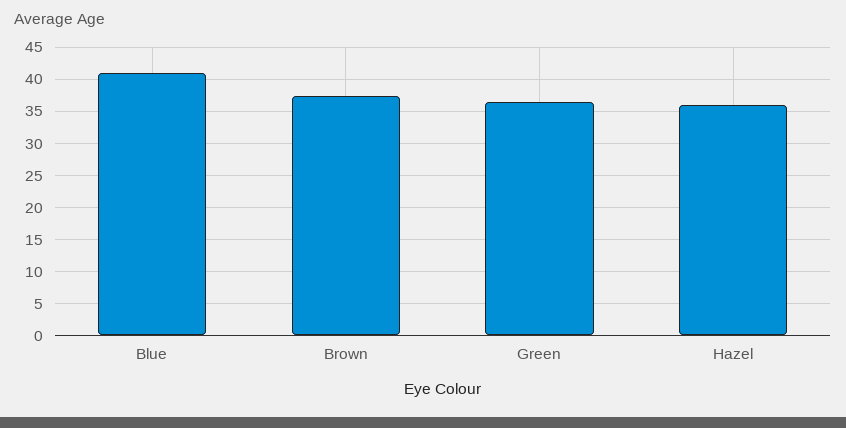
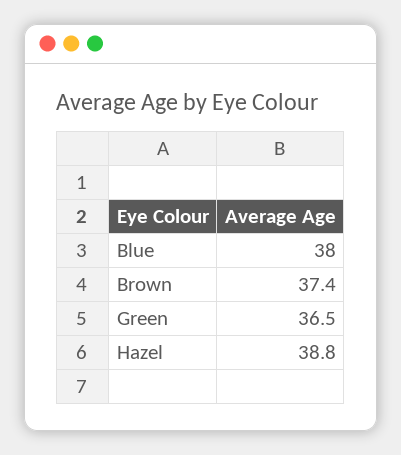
  {
-   "Blue": 41,
+   "Blue": 38,
    "Brown": 37.4,
    "Green": 36.5,
-   "Hazel": 36
+   "Hazel": 38.8
  }

